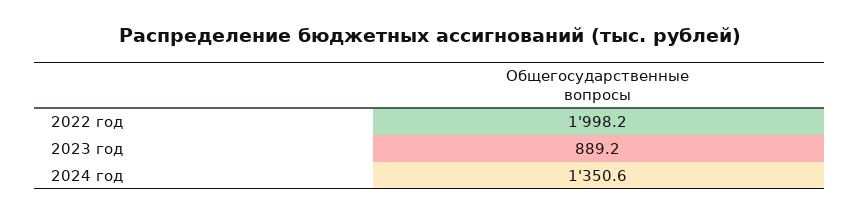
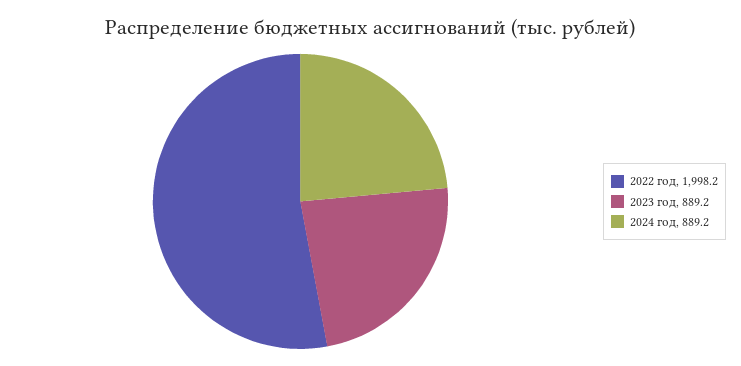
  {
    "2022 год": 1998.2,
    "2023 год": 889.2,
-   "2024 год": 1350.6
+   "2024 год": 889.2
  }

